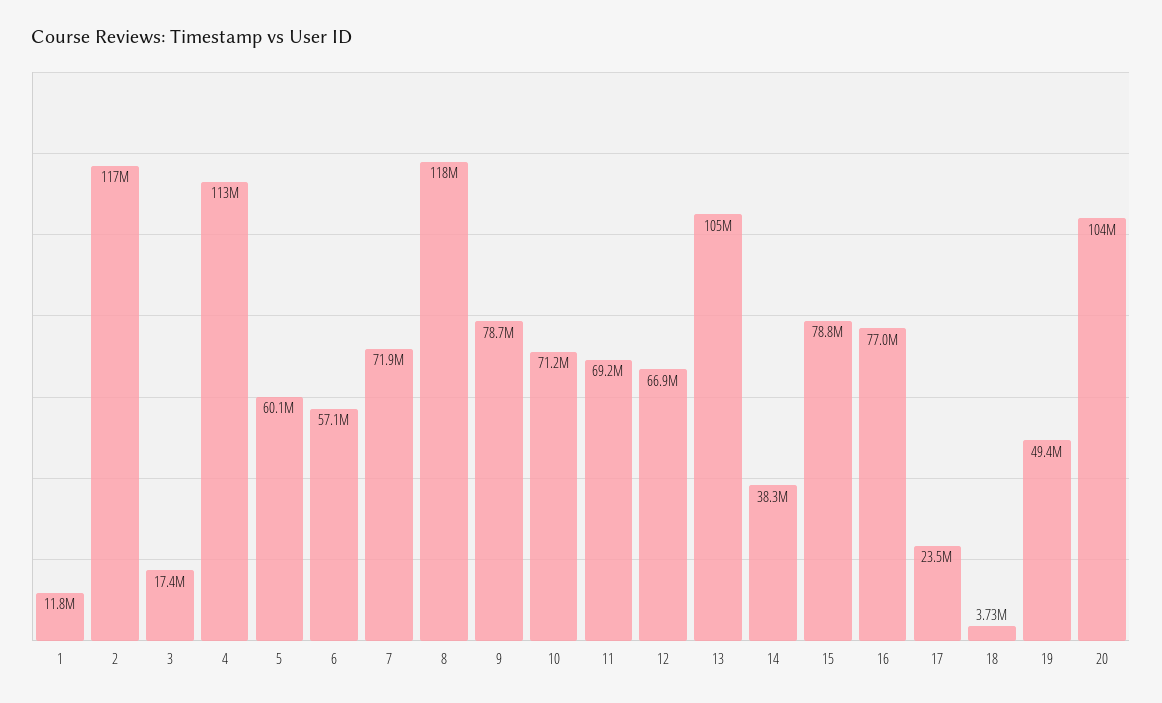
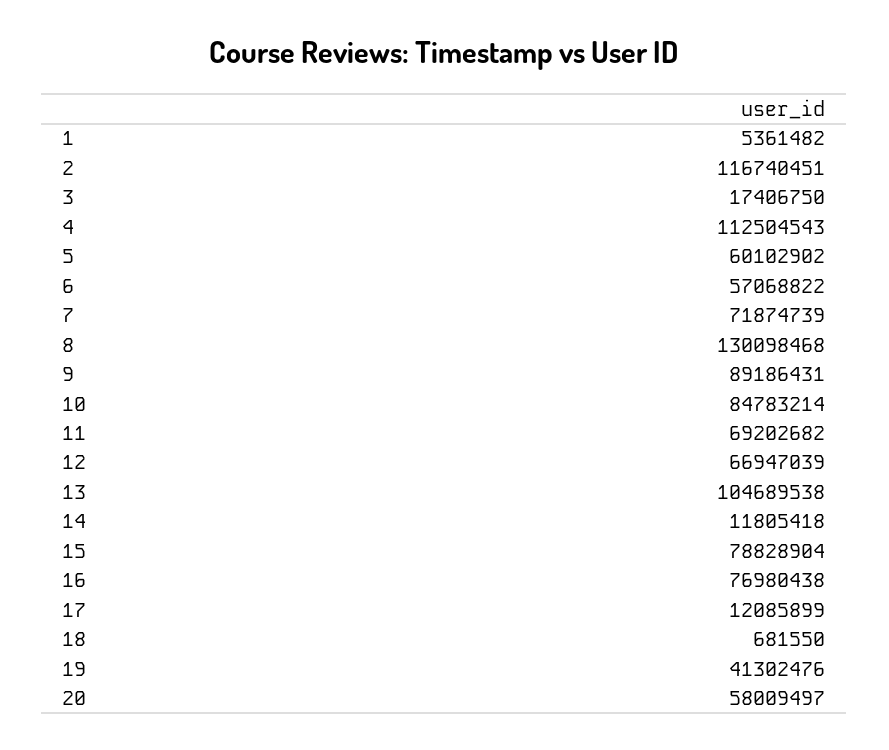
  {
-   "1": 11800000,
+   "1": 5361482,
    "2": 116740451,
    "3": 17406750,
    "4": 112504543,
    "5": 60102902,
    "6": 57068822,
    "7": 71874739,
-   "8": 118000000,
+   "8": 130098468,
-   "9": 78700000,
+   "9": 89186431,
-   "10": 71200000,
+   "10": 84783214,
    "11": 69202682,
    "12": 66947039,
    "13": 104689538,
-   "14": 38300000,
+   "14": 11805418,
    "15": 78828904,
    "16": 76980438,
-   "17": 23500000,
+   "17": 12085899,
-   "18": 3730000,
+   "18": 681550,
-   "19": 49400000,
+   "19": 41302476,
-   "20": 104000000
+   "20": 58009497
  }

